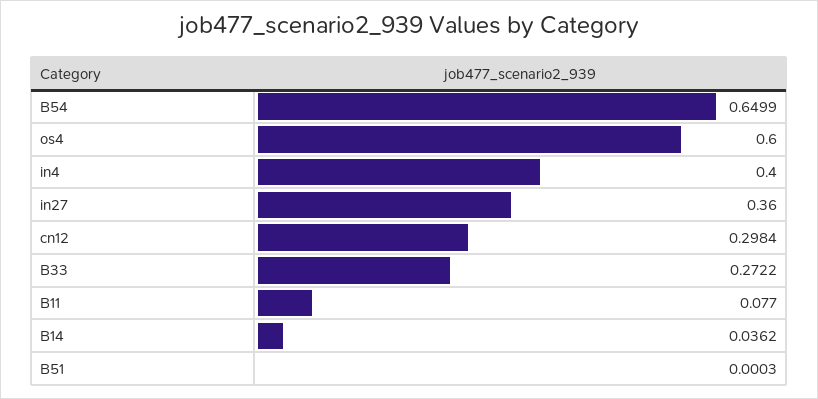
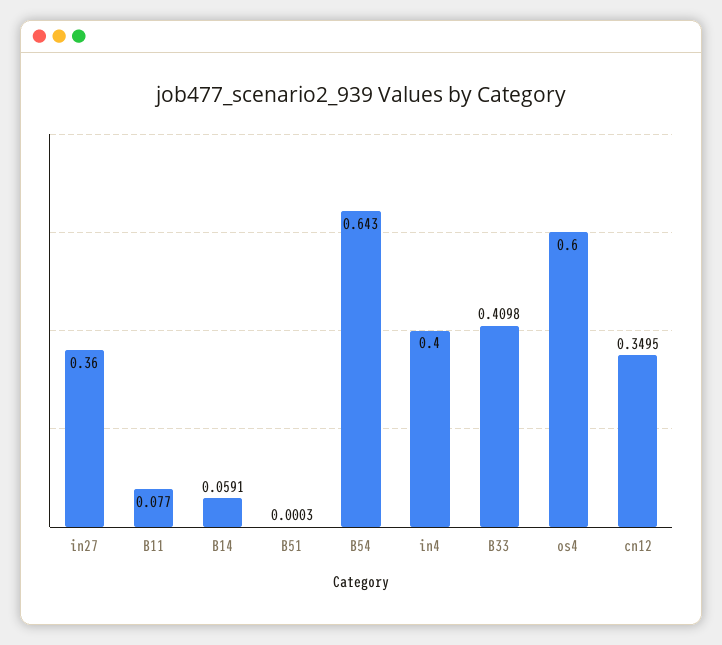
  {
-   "B54": 0.6499,
+   "B54": 0.643,
    "os4": 0.6,
    "in4": 0.4,
    "in27": 0.36,
-   "cn12": 0.2984,
+   "cn12": 0.3495,
-   "B33": 0.2722,
+   "B33": 0.4098,
    "B11": 0.077,
-   "B14": 0.0362,
+   "B14": 0.0591,
    "B51": 0.0003
  }

